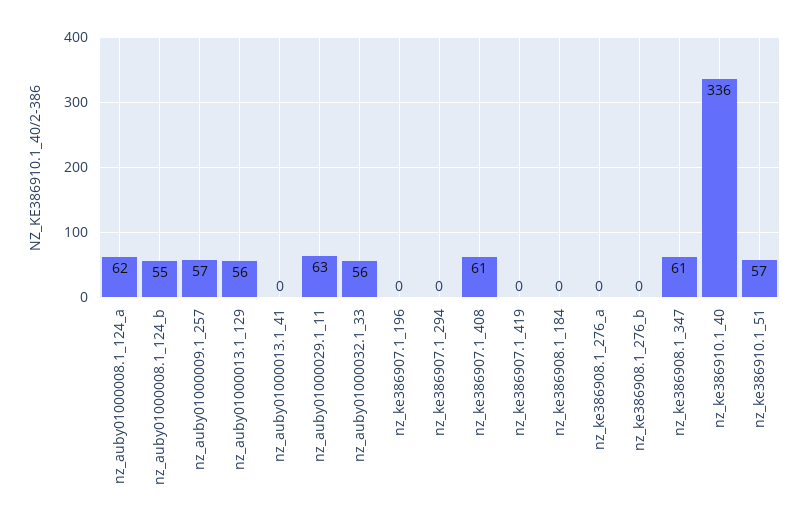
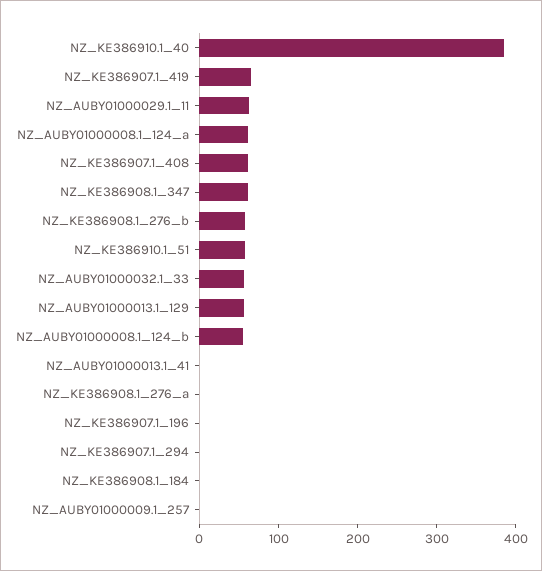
  {
    "nz_auby01000008.1_124_a": 62,
    "nz_auby01000008.1_124_b": 55,
-   "nz_auby01000009.1_257": 57,
+   "nz_auby01000009.1_257": 0,
    "nz_auby01000013.1_129": 56,
    "nz_auby01000013.1_41": 0,
    "nz_auby01000029.1_11": 63,
    "nz_auby01000032.1_33": 56,
    "nz_ke386907.1_196": 0,
    "nz_ke386907.1_294": 0,
    "nz_ke386907.1_408": 61,
-   "nz_ke386907.1_419": 0,
+   "nz_ke386907.1_419": 60,
    "nz_ke386908.1_184": 0,
    "nz_ke386908.1_276_a": 0,
-   "nz_ke386908.1_276_b": 0,
+   "nz_ke386908.1_276_b": 60,
    "nz_ke386908.1_347": 61,
-   "nz_ke386910.1_40": 336,
+   "nz_ke386910.1_40": 380,
    "nz_ke386910.1_51": 57
  }

